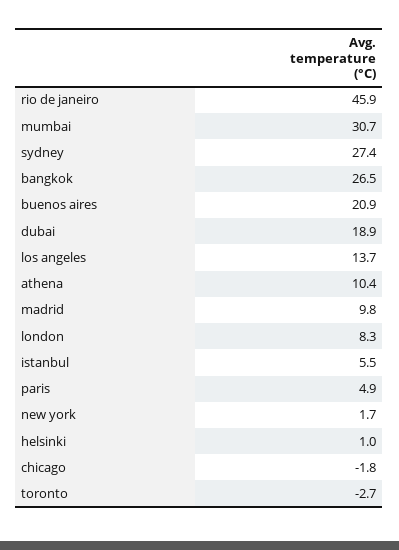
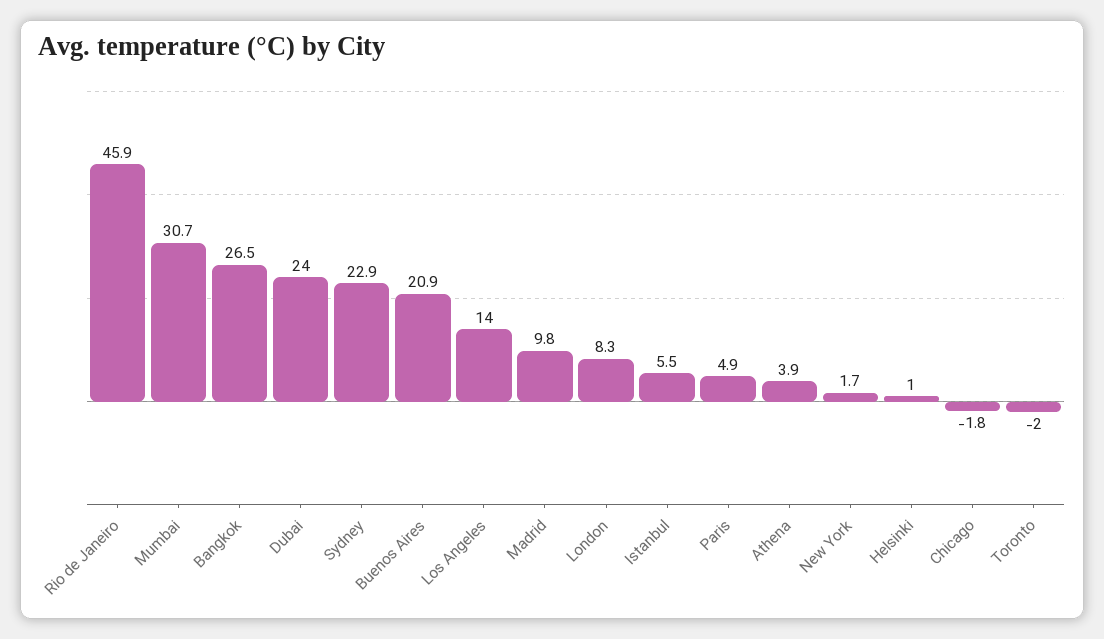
  {
    "rio de janeiro": 45.9,
    "mumbai": 30.7,
-   "sydney": 27.4,
+   "sydney": 22.9,
    "bangkok": 26.5,
    "buenos aires": 20.9,
-   "dubai": 18.9,
+   "dubai": 24,
-   "los angeles": 13.7,
+   "los angeles": 14,
-   "athena": 10.4,
+   "athena": 3.9,
    "madrid": 9.8,
    "london": 8.3,
    "istanbul": 5.5,
    "paris": 4.9,
    "new york": 1.7,
    "helsinki": 1,
    "chicago": -1.8,
-   "toronto": -2.7
+   "toronto": -2
  }

